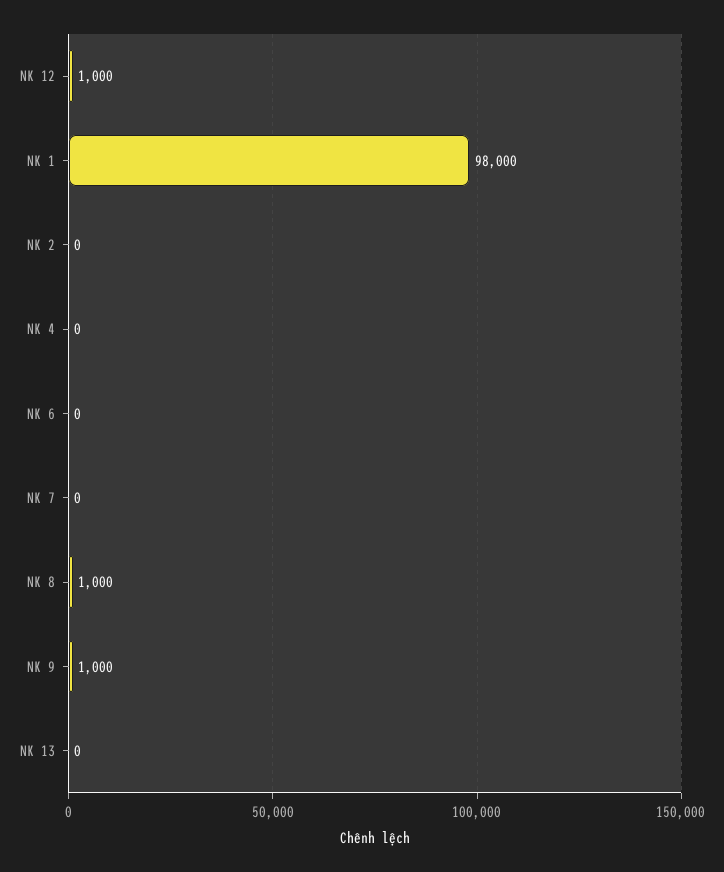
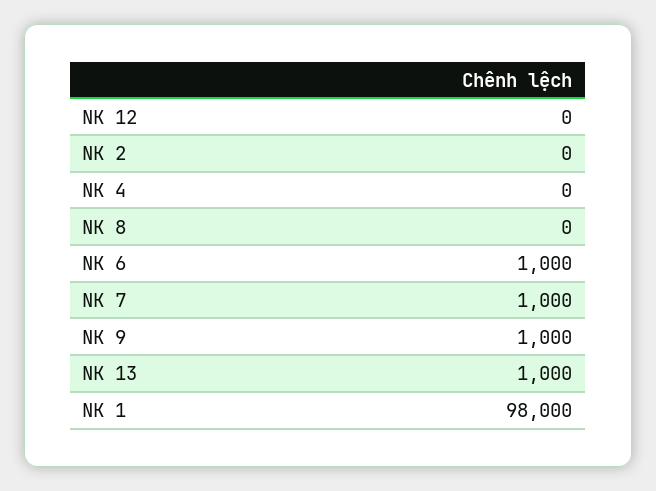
  {
-   "NK 12": 1000,
+   "NK 12": 0,
    "NK 1": 98000,
    "NK 2": 0,
    "NK 4": 0,
-   "NK 6": 0,
+   "NK 6": 1000,
-   "NK 7": 0,
+   "NK 7": 1000,
-   "NK 8": 1000,
+   "NK 8": 0,
    "NK 9": 1000,
-   "NK 13": 0
+   "NK 13": 1000
  }

